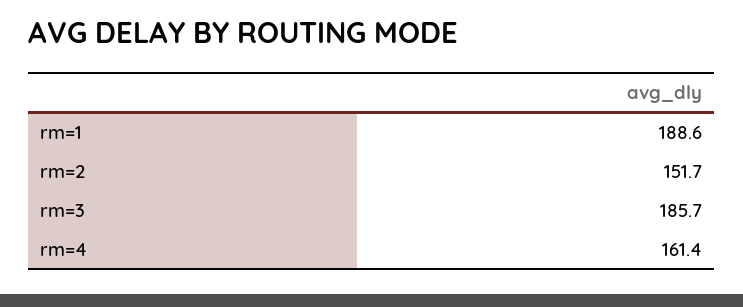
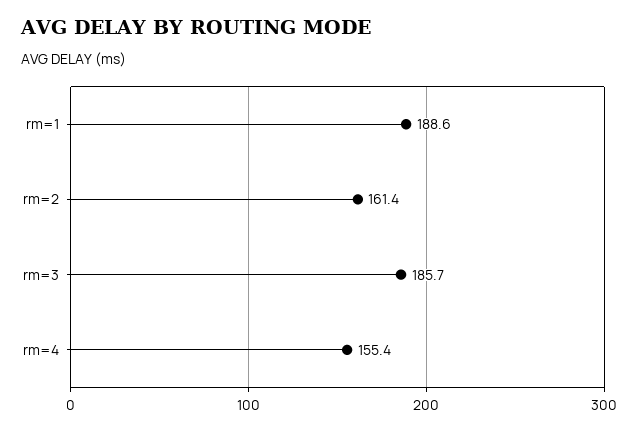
  {
    "rm=1": 188.6,
-   "rm=2": 151.7,
+   "rm=2": 161.4,
    "rm=3": 185.7,
-   "rm=4": 161.4
+   "rm=4": 155.4
  }

